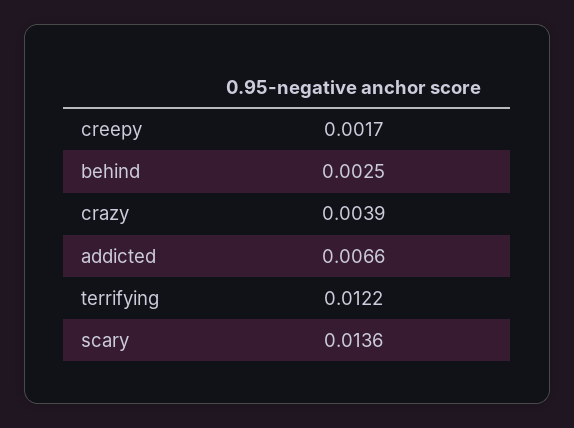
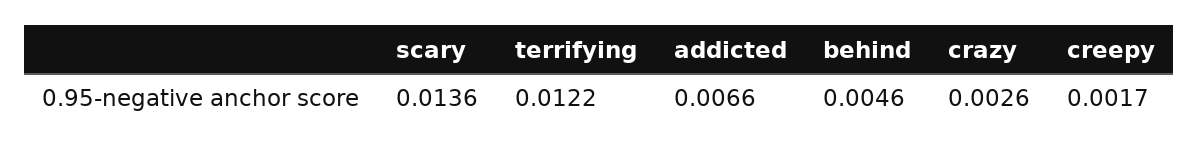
  {
    "creepy": 0.0017,
-   "behind": 0.0025,
+   "behind": 0.0046,
-   "crazy": 0.0039,
+   "crazy": 0.0026,
    "addicted": 0.0066,
    "terrifying": 0.0122,
    "scary": 0.0136
  }

